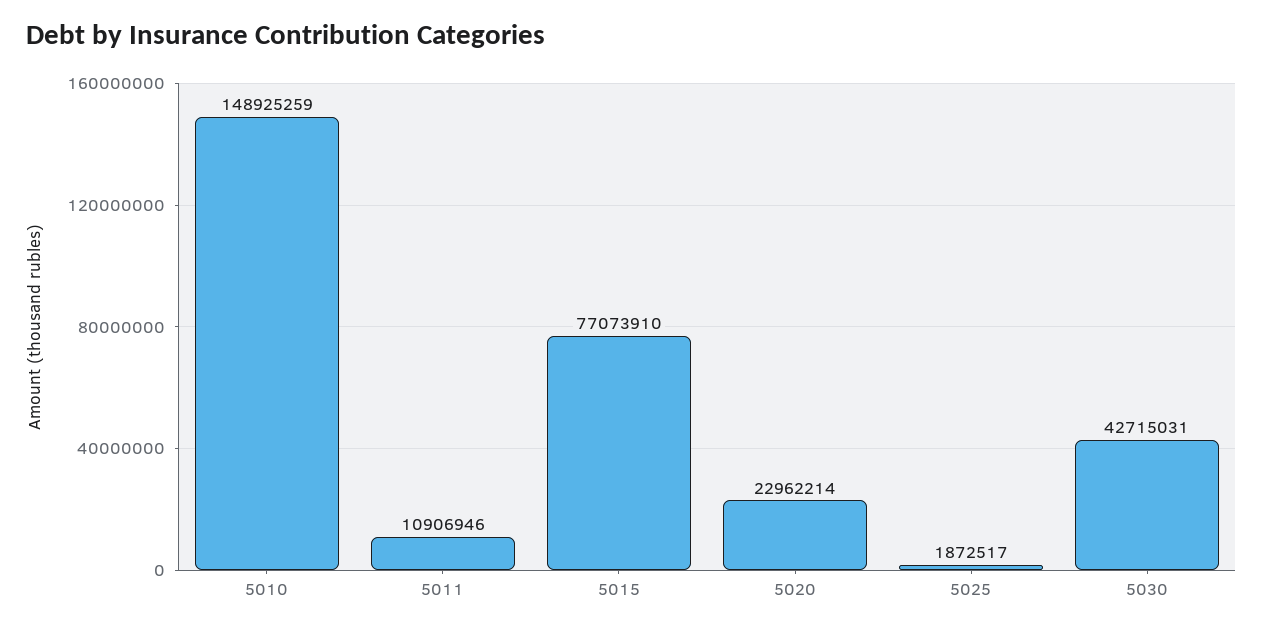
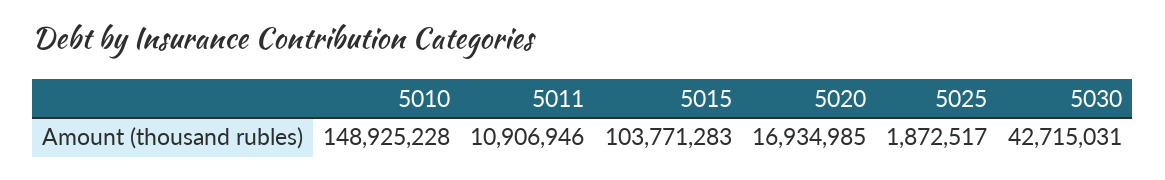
  {
-   "5010": 148925259,
+   "5010": 148925228,
    "5011": 10906946,
-   "5015": 77073910,
+   "5015": 103771283,
-   "5020": 22962214,
+   "5020": 16934985,
    "5025": 1872517,
    "5030": 42715031
  }

